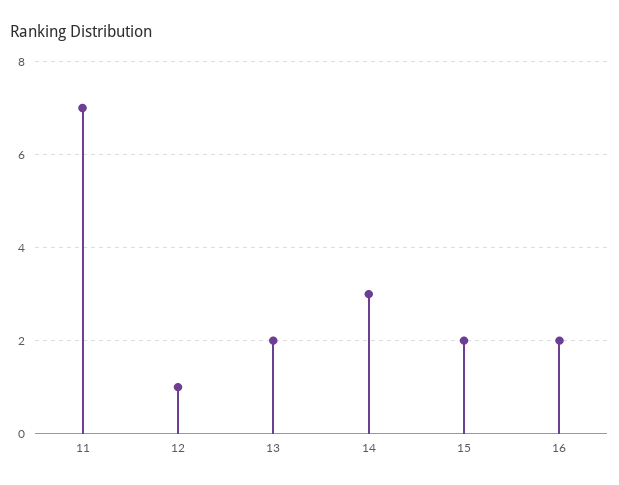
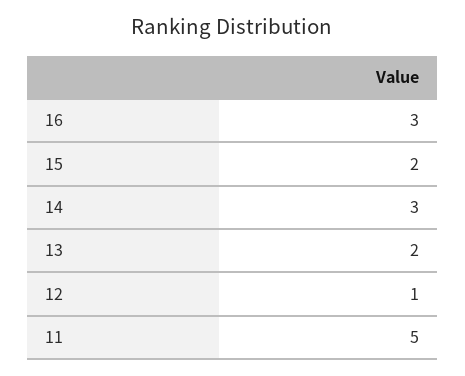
  {
-   "11": 7,
+   "11": 5,
    "12": 1,
    "13": 2,
    "14": 3,
    "15": 2,
-   "16": 2
+   "16": 3
  }

